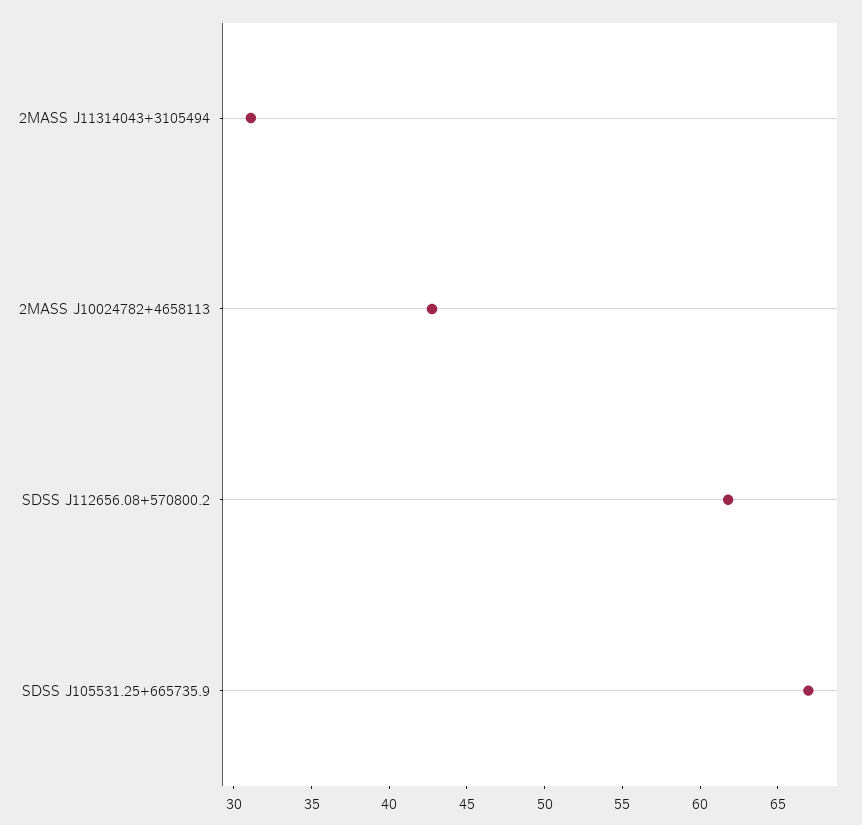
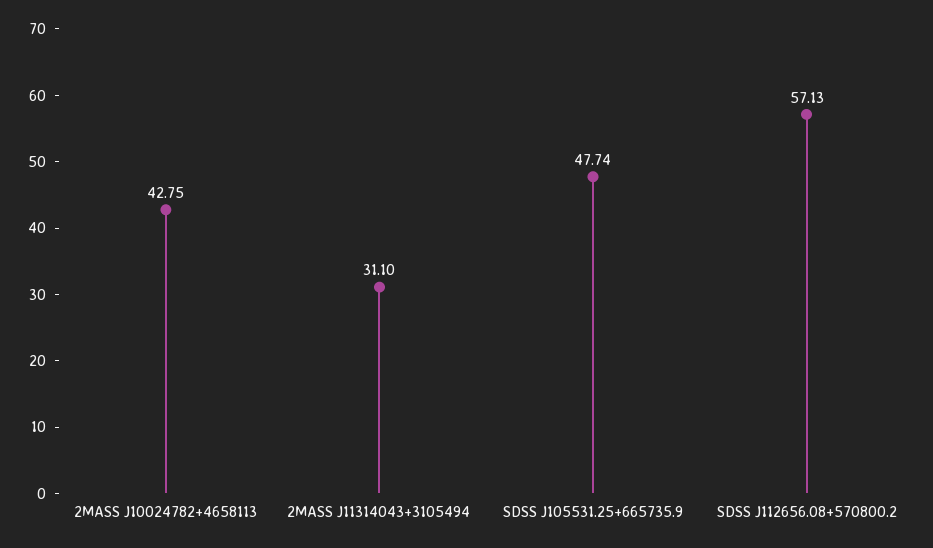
  {
    "2MASS J11314043+3105494": 31.1,
    "2MASS J10024782+4658113": 42.75,
-   "SDSS J112656.08+570800.2": 62,
+   "SDSS J112656.08+570800.2": 57.13,
-   "SDSS J105531.25+665735.9": 67
+   "SDSS J105531.25+665735.9": 47.74
  }

